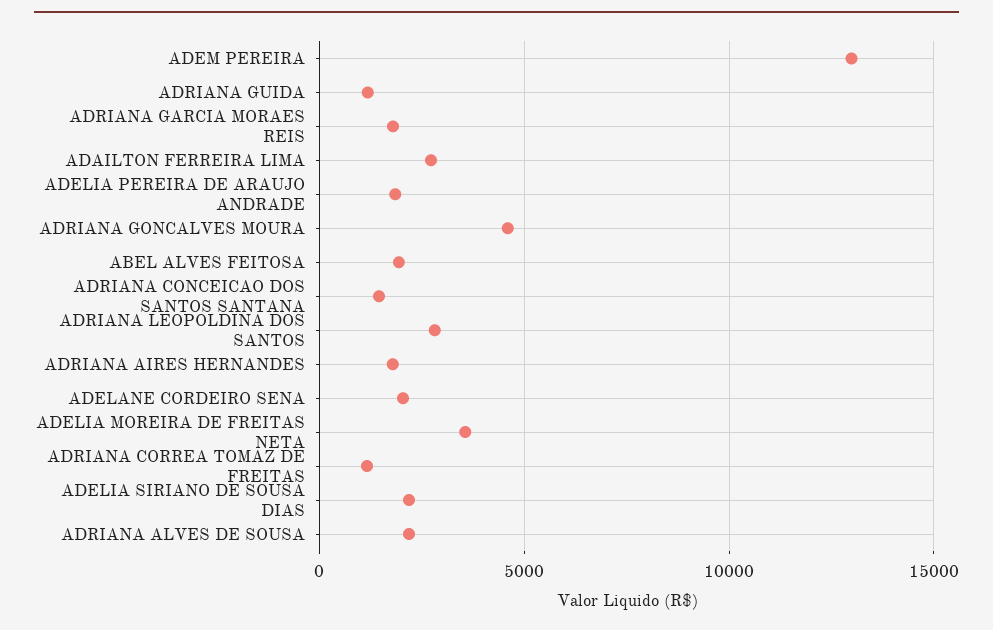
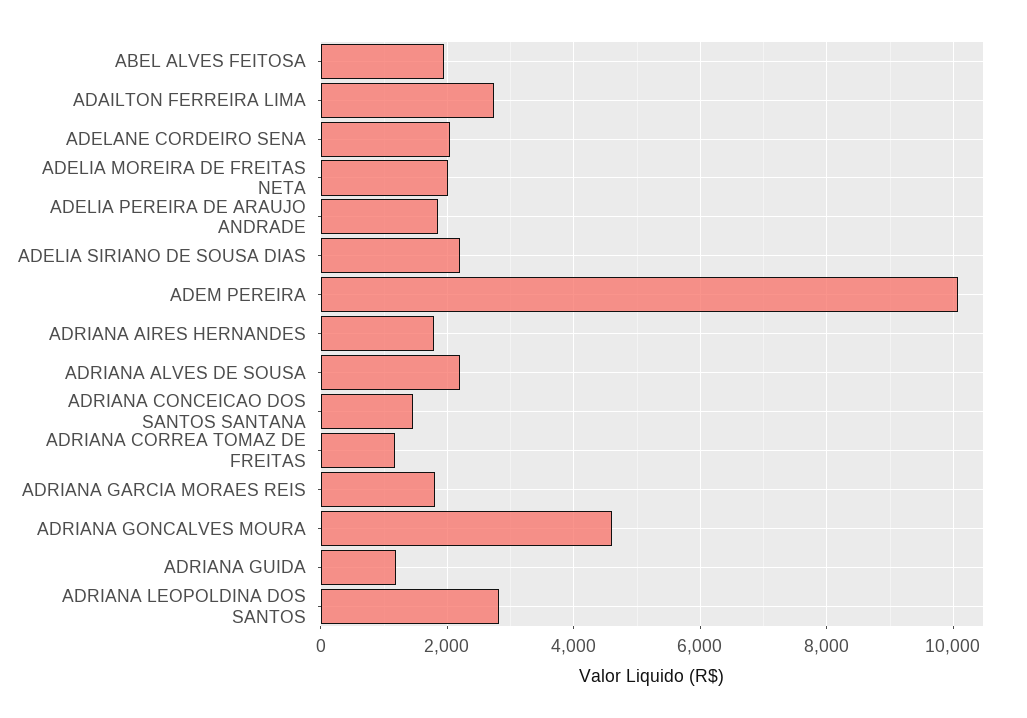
  {
-   "ADEM PEREIRA": 13000,
+   "ADEM PEREIRA": 10000,
    "ADRIANA GUIDA": 1200,
    "ADRIANA GARCIA MORAES REIS": 1800,
    "ADAILTON FERREIRA LIMA": 2800,
    "ADELIA PEREIRA DE ARAUJO ANDRADE": 1800,
    "ADRIANA GONCALVES MOURA": 4600,
    "ABEL ALVES FEITOSA": 2000,
    "ADRIANA CONCEICAO DOS SANTOS SANTANA": 1400,
    "ADRIANA LEOPOLDINA DOS SANTOS": 2800,
    "ADRIANA AIRES HERNANDES": 1800,
    "ADELANE CORDEIRO SENA": 2000,
-   "ADELIA MOREIRA DE FREITAS NETA": 3500,
+   "ADELIA MOREIRA DE FREITAS NETA": 2000,
    "ADRIANA CORREA TOMAZ DE FREITAS": 1200,
    "ADELIA SIRIANO DE SOUSA DIAS": 2200,
    "ADRIANA ALVES DE SOUSA": 2200
  }

